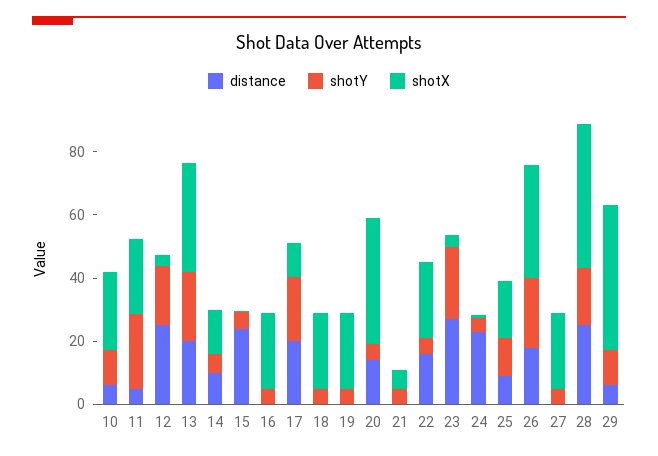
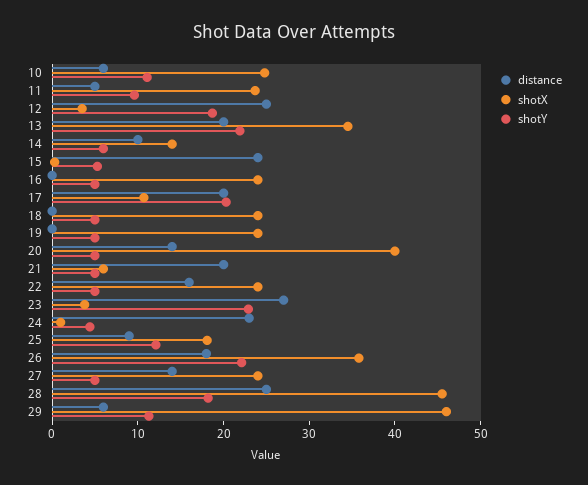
  {
    "distance": {
      "10": 6,
      "11": 6,
      "12": 26,
      "13": 20,
      "14": 10,
      "15": 24,
      "16": 0,
      "17": 20,
      "18": 0,
      "19": 0,
      "20": 14,
-     "21": 0,
+     "21": 20,
      "22": 16,
      "23": 28,
      "24": 24,
      "25": 10,
      "26": 18,
-     "27": 0,
+     "27": 14,
      "28": 26,
      "29": 6
    },
    "shotY": {
      "10": 12,
-     "11": 25,
+     "11": 10,
      "12": 18,
      "13": 22,
      "14": 6,
      "15": 6,
      "16": 6,
      "17": 20,
      "18": 6,
      "19": 6,
      "20": 6,
      "21": 6,
      "22": 6,
      "23": 22,
      "24": 4,
      "25": 12,
      "26": 22,
      "27": 6,
      "28": 18,
      "29": 12
    },
    "shotX": {
      "10": 24,
      "11": 24,
      "12": 4,
      "13": 34,
      "14": 14,
      "15": 0,
      "16": 24,
      "17": 10,
      "18": 24,
      "19": 24,
      "20": 40,
      "21": 6,
      "22": 24,
      "23": 4,
      "24": 2,
      "25": 18,
      "26": 36,
      "27": 24,
      "28": 46,
      "29": 46
    }
  }

